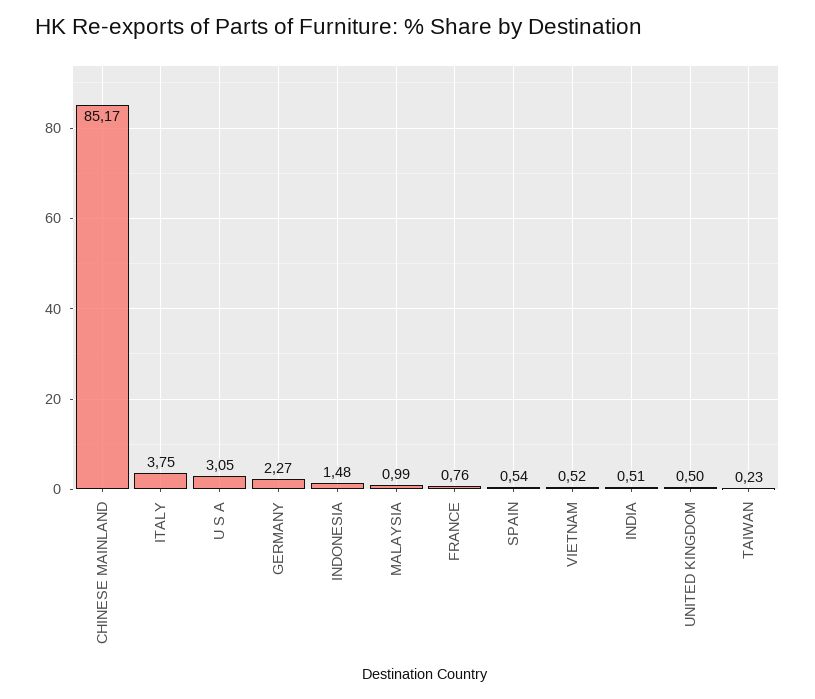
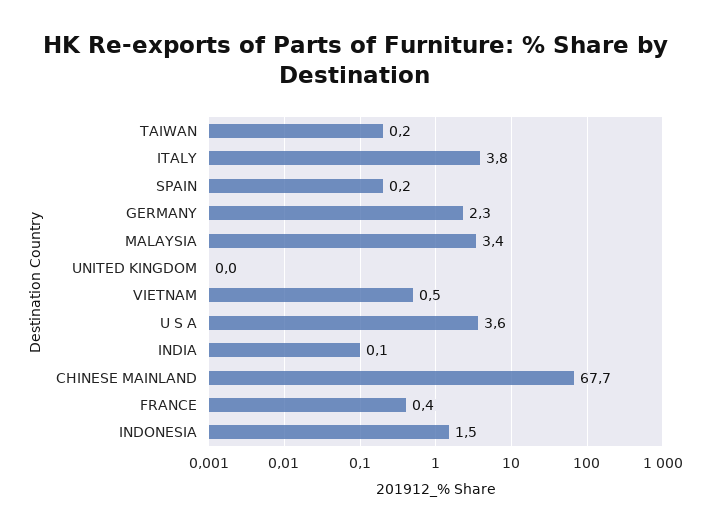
  {
-   "CHINESE MAINLAND": 85.17,
+   "CHINESE MAINLAND": 67.7,
    "ITALY": 3.75,
-   "U S A": 3.05,
+   "U S A": 3.6,
    "GERMANY": 2.27,
    "INDONESIA": 1.48,
-   "MALAYSIA": 0.99,
+   "MALAYSIA": 3.4,
-   "FRANCE": 0.76,
+   "FRANCE": 0.4,
-   "SPAIN": 0.54,
+   "SPAIN": 0.2,
    "VIETNAM": 0.52,
-   "INDIA": 0.51,
+   "INDIA": 0.1,
-   "UNITED KINGDOM": 0.5,
+   "UNITED KINGDOM": 0,
    "TAIWAN": 0.23
  }

